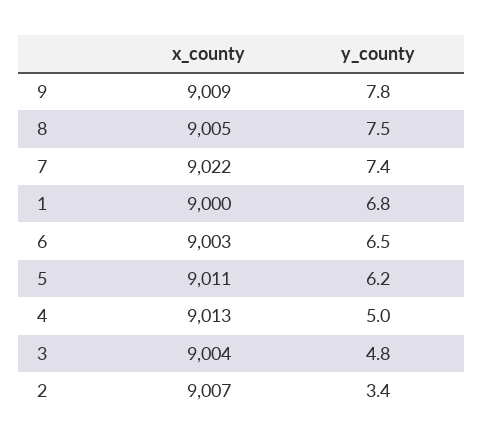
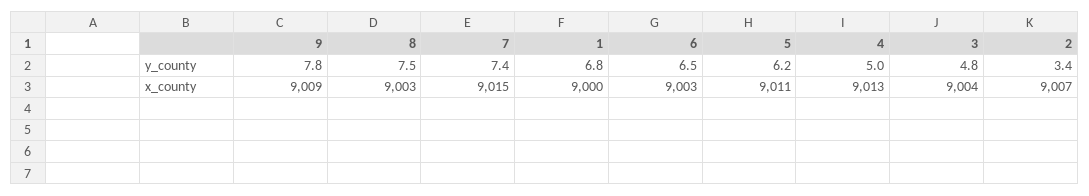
  {
    "x_county": {
      "9": 9009,
-     "8": 9005,
+     "8": 9003,
-     "7": 9022,
+     "7": 9015,
      "1": 9000,
      "6": 9003,
      "5": 9011,
      "4": 9013,
      "3": 9004,
      "2": 9007
    },
    "y_county": {
      "9": 7.8,
      "8": 7.5,
      "7": 7.4,
      "1": 6.8,
      "6": 6.5,
      "5": 6.2,
      "4": 5,
      "3": 4.8,
      "2": 3.4
    }
  }

